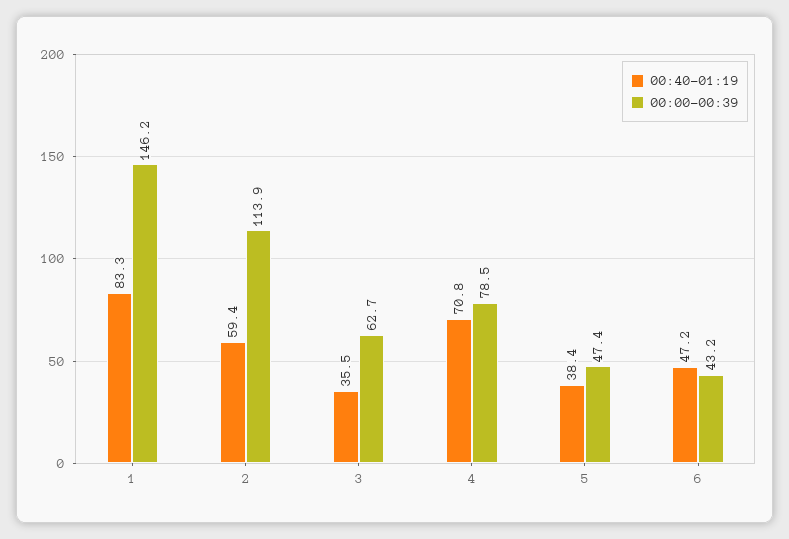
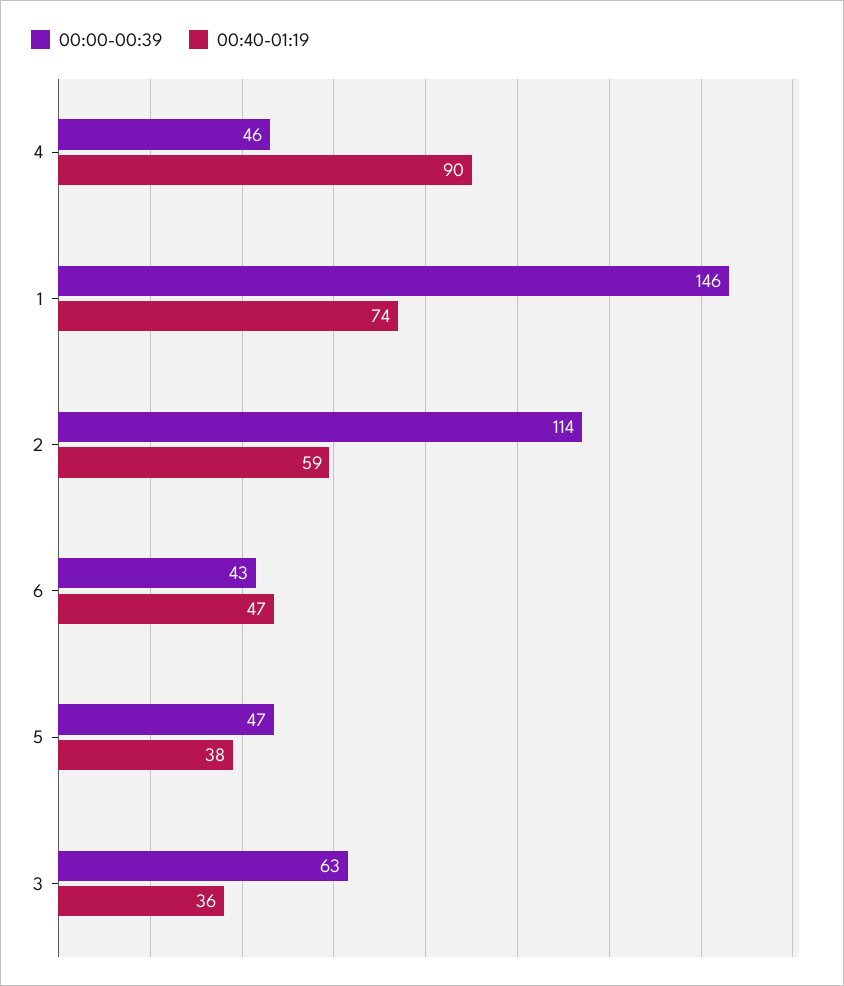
  {
    "00:40-01:19": {
-     "1": 83.3,
+     "1": 74,
      "2": 59.4,
      "3": 35.5,
-     "4": 70.8,
+     "4": 90,
      "5": 38.4,
      "6": 47.2
    },
    "00:00-00:39": {
      "1": 146.2,
      "2": 113.9,
      "3": 62.7,
-     "4": 78.5,
+     "4": 46,
      "5": 47.4,
      "6": 43.2
    }
  }

